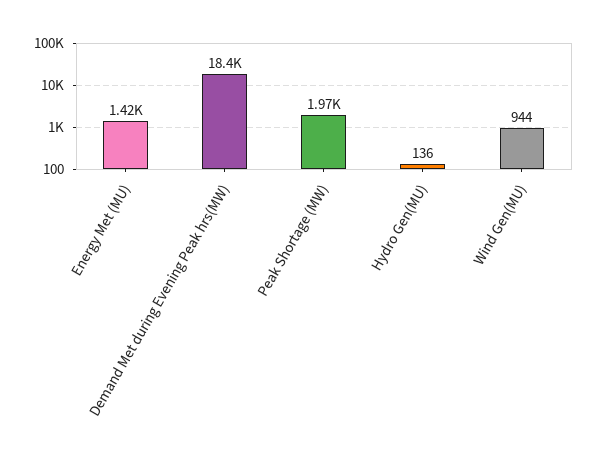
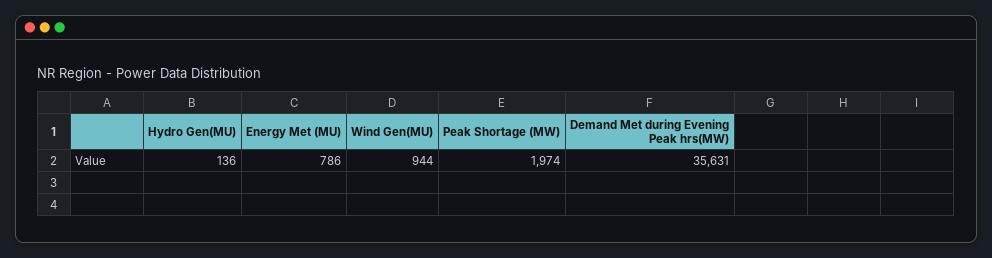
  {
-   "Energy Met (MU)": 1420,
+   "Energy Met (MU)": 786,
-   "Demand Met during Evening Peak hrs(MW)": 18400,
+   "Demand Met during Evening Peak hrs(MW)": 35631,
    "Peak Shortage (MW)": 1974,
    "Hydro Gen(MU)": 136,
    "Wind Gen(MU)": 944
  }

